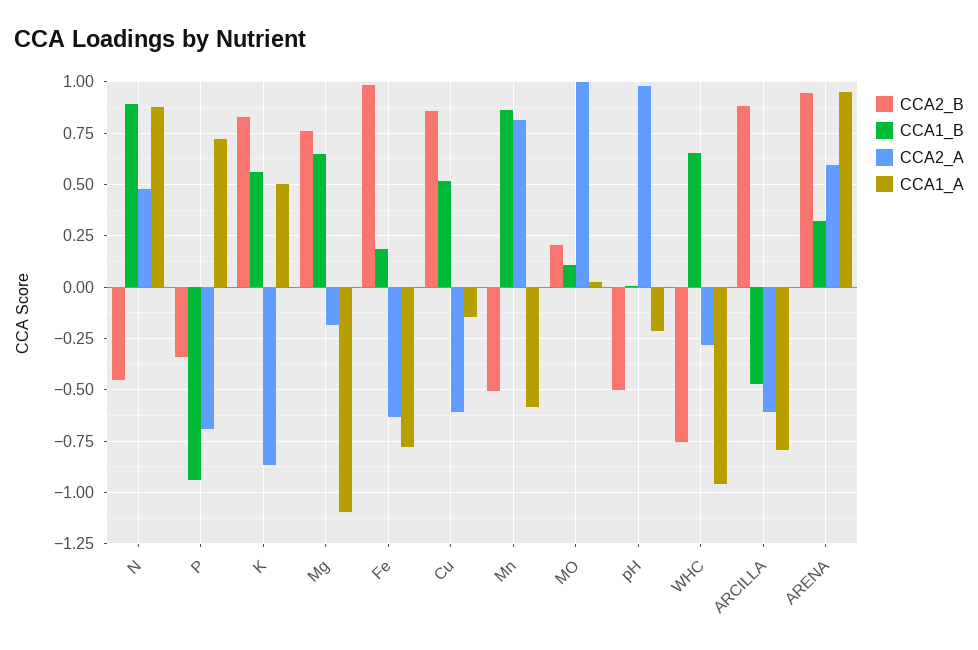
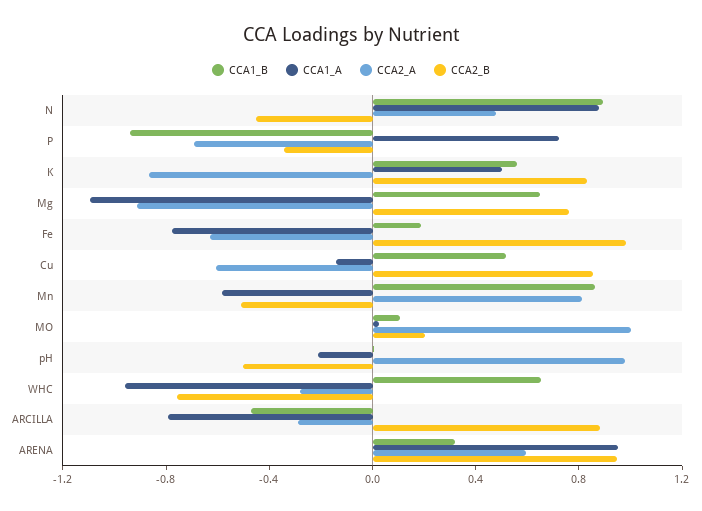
  {
    "CCA2_B": {
      "N": -0.45,
      "P": -0.35,
      "K": 0.85,
      "Mg": 0.75,
      "Fe": 1,
      "Cu": 0.85,
      "Mn": -0.5,
      "MO": 0.2,
      "pH": -0.5,
      "WHC": -0.75,
      "ARCILLA": 0.9,
      "ARENA": 0.95
    },
    "CCA1_B": {
      "N": 0.9,
      "P": -0.95,
      "K": 0.55,
      "Mg": 0.65,
      "Fe": 0.2,
      "Cu": 0.5,
      "Mn": 0.85,
      "MO": 0.1,
      "pH": 0,
      "WHC": 0.65,
      "ARCILLA": -0.45,
      "ARENA": 0.3
    },
    "CCA2_A": {
      "N": 0.5,
      "P": -0.7,
      "K": -0.85,
-     "Mg": -0.2,
+     "Mg": -0.9,
      "Fe": -0.65,
      "Cu": -0.6,
      "Mn": 0.8,
      "MO": 1,
      "pH": 1,
      "WHC": -0.3,
-     "ARCILLA": -0.6,
+     "ARCILLA": -0.3,
      "ARENA": 0.6
    },
    "CCA1_A": {
      "N": 0.9,
      "P": 0.7,
      "K": 0.5,
      "Mg": -1.1,
      "Fe": -0.8,
      "Cu": -0.15,
      "Mn": -0.6,
      "MO": 0,
      "pH": -0.2,
      "WHC": -0.95,
      "ARCILLA": -0.8,
      "ARENA": 0.95
    }
  }

